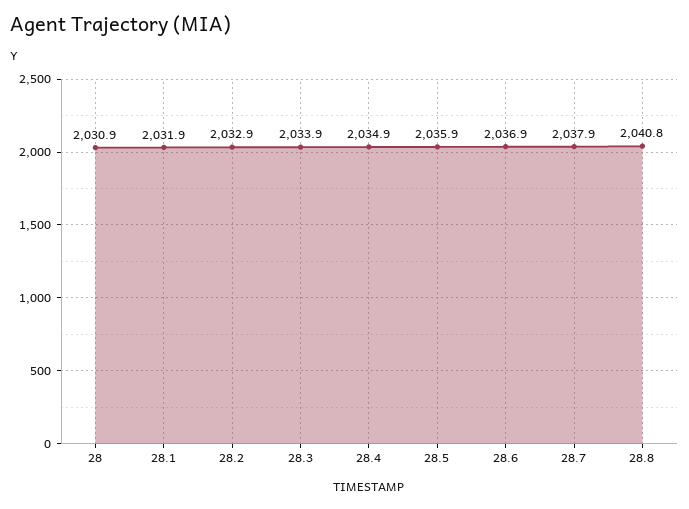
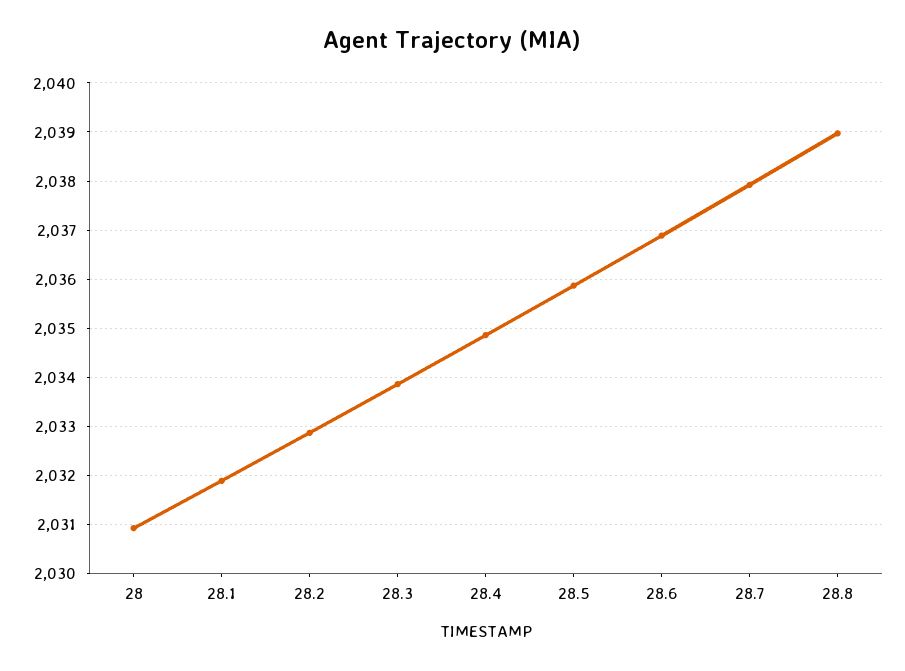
  {
    "28": 2030.9,
    "28.1": 2031.9,
    "28.2": 2032.9,
    "28.3": 2033.9,
    "28.4": 2034.9,
    "28.5": 2035.9,
    "28.6": 2036.9,
    "28.7": 2037.9,
-   "28.8": 2040.8
+   "28.8": 2039
  }

